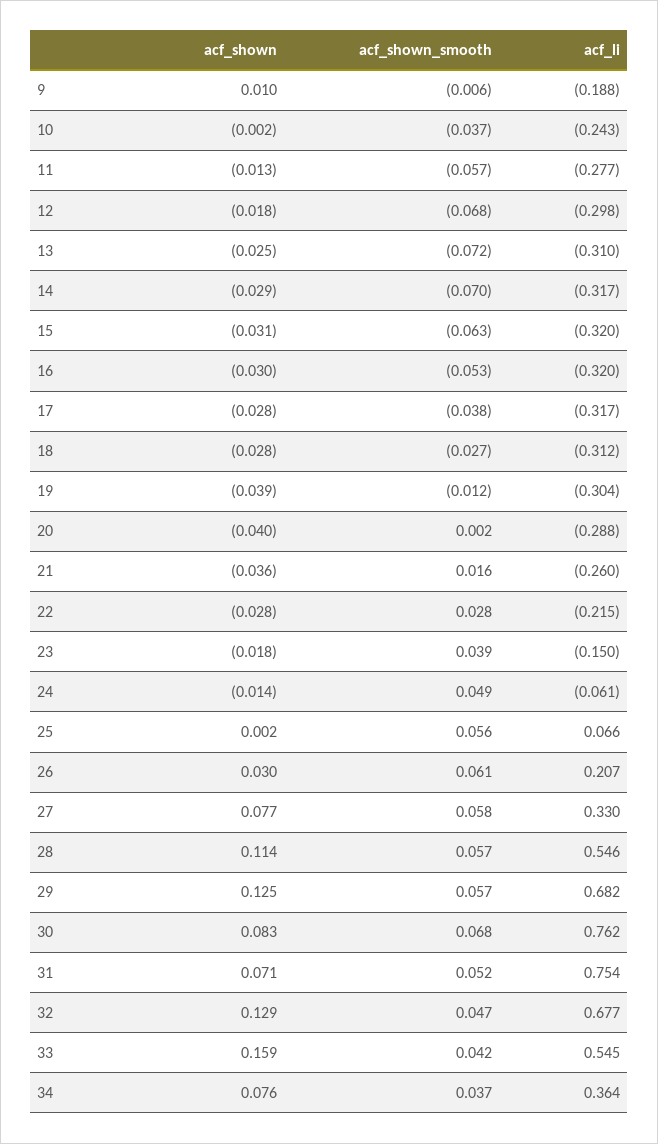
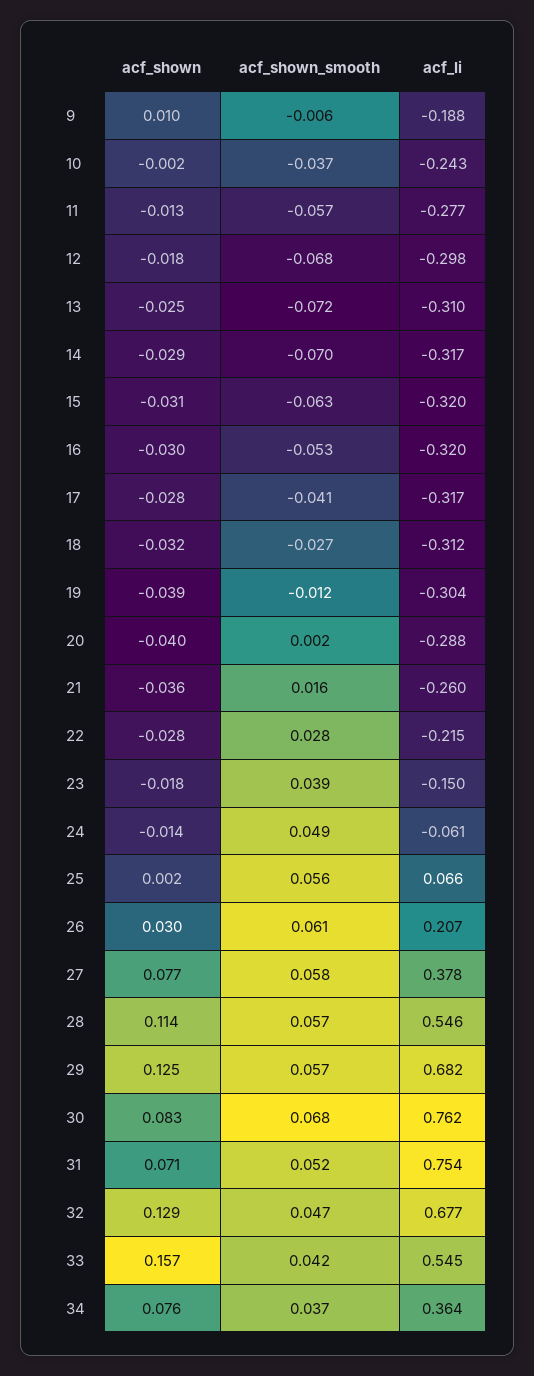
  {
    "acf_shown": {
      "9": 0.01,
      "10": -0.002,
      "11": -0.013,
      "12": -0.018,
      "13": -0.025,
      "14": -0.029,
      "15": -0.031,
      "16": -0.03,
      "17": -0.028,
-     "18": -0.028,
+     "18": -0.032,
      "19": -0.039,
      "20": -0.04,
      "21": -0.036,
      "22": -0.028,
      "23": -0.018,
      "24": -0.014,
      "25": 0.002,
      "26": 0.03,
      "27": 0.077,
      "28": 0.114,
      "29": 0.125,
      "30": 0.083,
      "31": 0.071,
      "32": 0.129,
-     "33": 0.159,
+     "33": 0.157,
      "34": 0.076
    },
    "acf_shown_smooth": {
      "9": -0.006,
      "10": -0.037,
      "11": -0.057,
      "12": -0.068,
      "13": -0.072,
      "14": -0.07,
      "15": -0.063,
      "16": -0.053,
-     "17": -0.038,
+     "17": -0.041,
      "18": -0.027,
      "19": -0.012,
      "20": 0.002,
      "21": 0.016,
      "22": 0.028,
      "23": 0.039,
      "24": 0.049,
      "25": 0.056,
      "26": 0.061,
      "27": 0.058,
      "28": 0.057,
      "29": 0.057,
      "30": 0.068,
      "31": 0.052,
      "32": 0.047,
      "33": 0.042,
      "34": 0.037
    },
    "acf_li": {
      "9": -0.188,
      "10": -0.243,
      "11": -0.277,
      "12": -0.298,
      "13": -0.31,
      "14": -0.317,
      "15": -0.32,
      "16": -0.32,
      "17": -0.317,
      "18": -0.312,
      "19": -0.304,
      "20": -0.288,
      "21": -0.26,
      "22": -0.215,
      "23": -0.15,
      "24": -0.061,
      "25": 0.066,
      "26": 0.207,
-     "27": 0.33,
+     "27": 0.378,
      "28": 0.546,
      "29": 0.682,
      "30": 0.762,
      "31": 0.754,
      "32": 0.677,
      "33": 0.545,
      "34": 0.364
    }
  }

